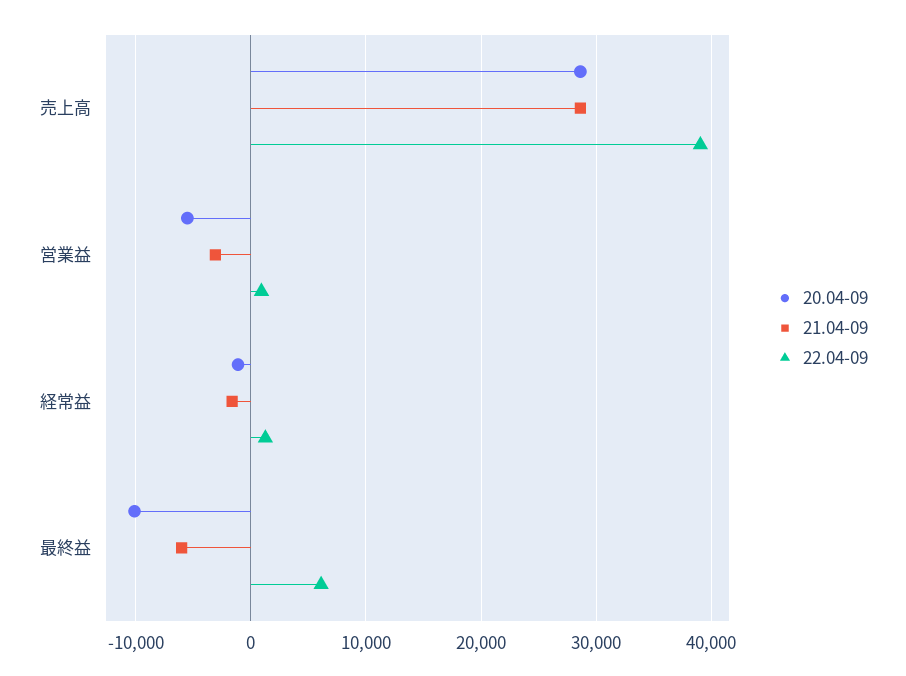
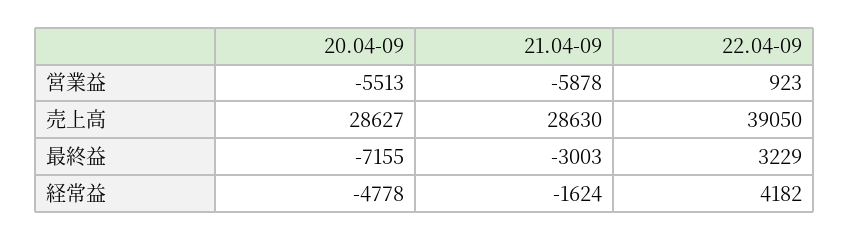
  {
    "20.04-09": {
      "売上高": 28627,
      "営業益": -5513,
-     "経常益": -1000,
+     "経常益": -4778,
-     "最終益": -10000
+     "最終益": -7155
    },
    "21.04-09": {
      "売上高": 28630,
-     "営業益": -3000,
+     "営業益": -5878,
      "経常益": -1624,
-     "最終益": -6000
+     "最終益": -3003
    },
    "22.04-09": {
      "売上高": 39050,
      "営業益": 923,
-     "経常益": 1000,
+     "経常益": 4182,
-     "最終益": 6000
+     "最終益": 3229
    }
  }

